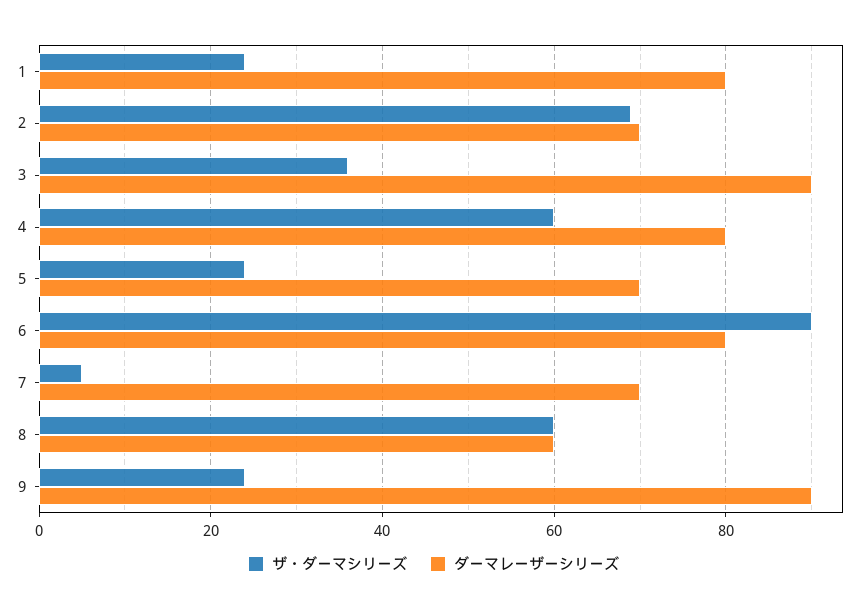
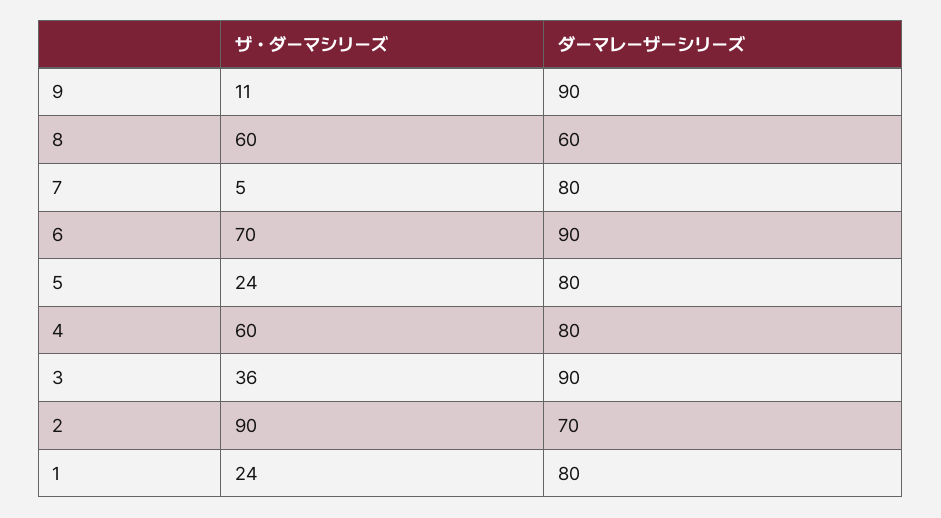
  {
    "ザ・ダーマシリーズ": {
      "1": 24,
-     "2": 70,
+     "2": 90,
      "3": 36,
      "4": 60,
      "5": 24,
-     "6": 90,
+     "6": 70,
      "7": 5,
      "8": 60,
-     "9": 25
+     "9": 11
    },
    "ダーマレーザーシリーズ": {
      "1": 80,
      "2": 70,
      "3": 90,
      "4": 80,
-     "5": 70,
+     "5": 80,
-     "6": 80,
+     "6": 90,
-     "7": 70,
+     "7": 80,
      "8": 60,
      "9": 90
    }
  }

